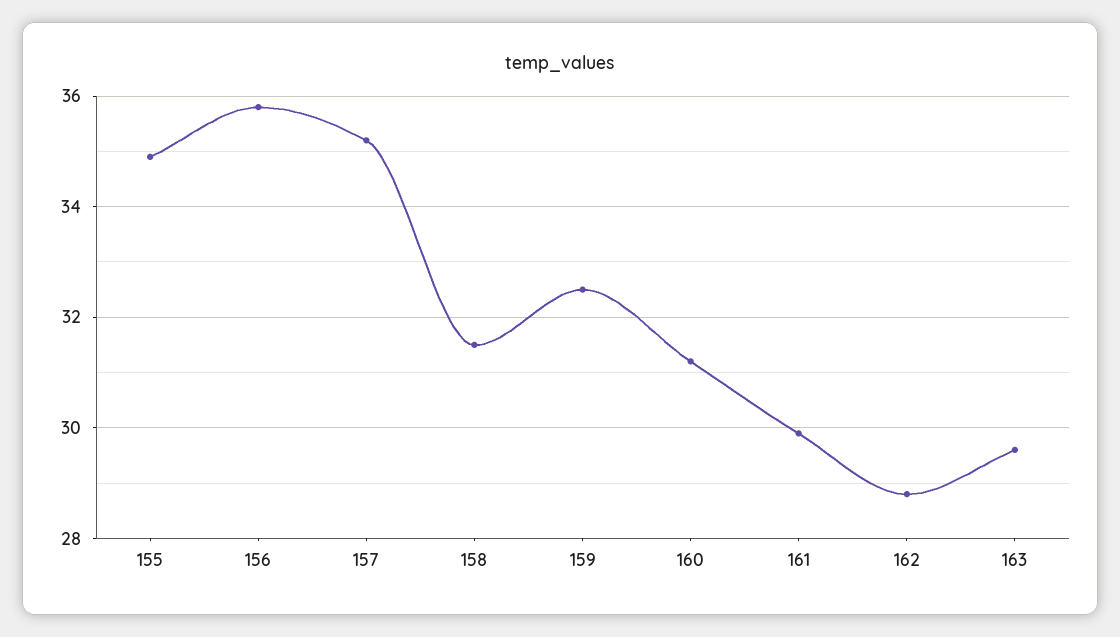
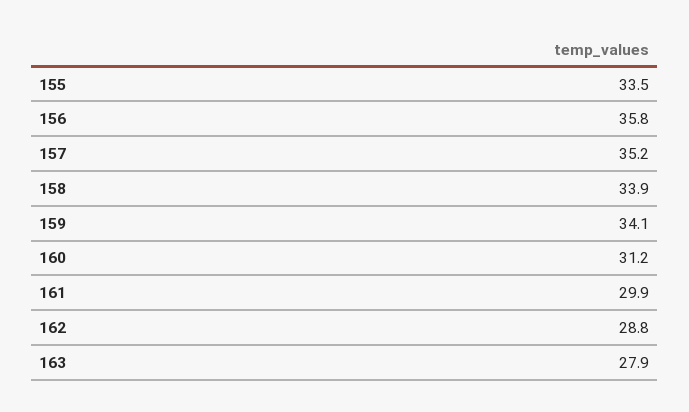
  {
-   "155": 35,
+   "155": 33.5,
    "156": 35.8,
    "157": 35.2,
-   "158": 31.5,
+   "158": 33.9,
-   "159": 32.5,
+   "159": 34.1,
    "160": 31.2,
    "161": 29.9,
    "162": 28.8,
-   "163": 29.5
+   "163": 27.9
  }

